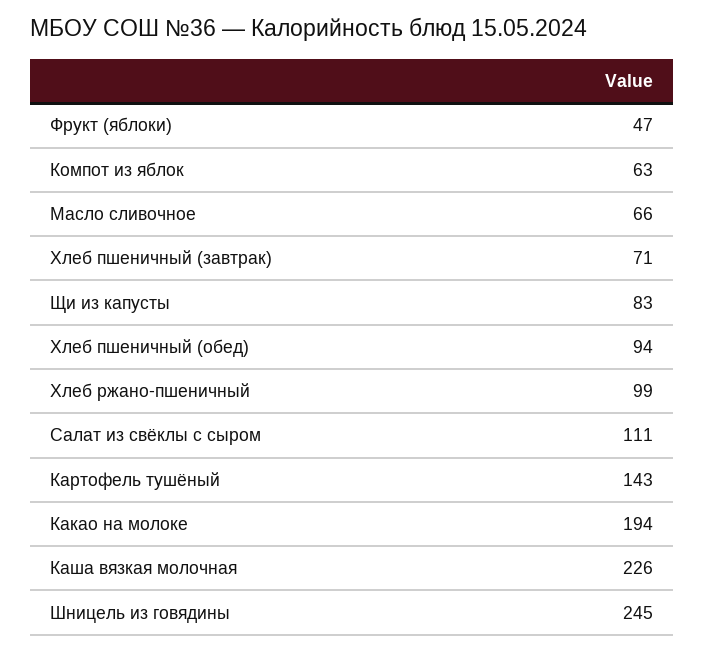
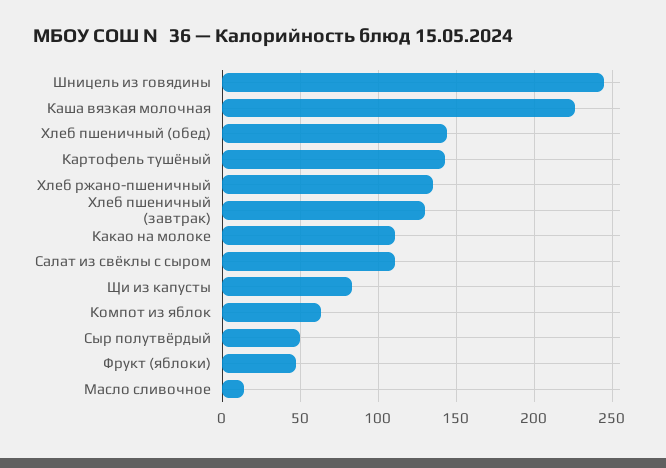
  {
    "Фрукт (яблоки)": 47,
    "Компот из яблок": 63,
-   "Масло сливочное": 66,
+   "Масло сливочное": 15,
-   "Хлеб пшеничный (завтрак)": 71,
+   "Хлеб пшеничный (завтрак)": 130,
    "Щи из капусты": 83,
-   "Хлеб пшеничный (обед)": 94,
+   "Хлеб пшеничный (обед)": 145,
-   "Хлеб ржано-пшеничный": 99,
+   "Хлеб ржано-пшеничный": 135,
    "Салат из свёклы с сыром": 111,
    "Картофель тушёный": 143,
-   "Какао на молоке": 194,
+   "Какао на молоке": 110,
    "Каша вязкая молочная": 226,
-   "Шницель из говядины": 245
+   "Шницель из говядины": 245,
+   "Сыр полутвёрдый": 50
  }

